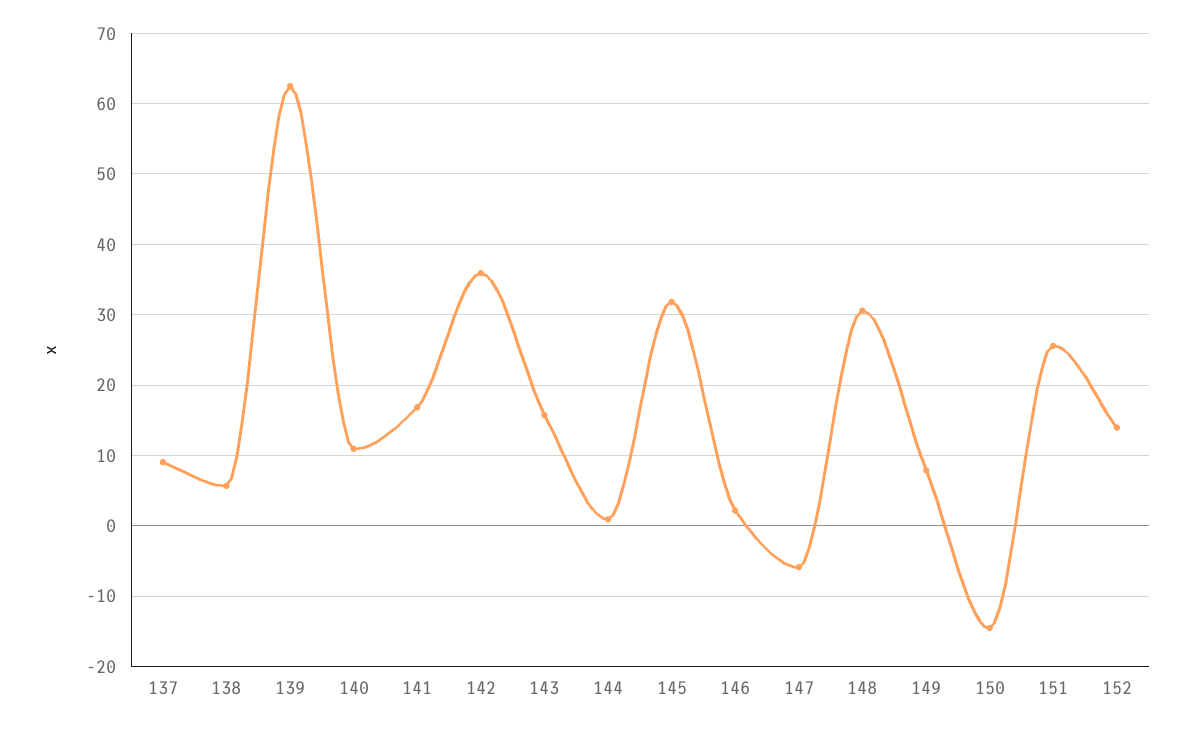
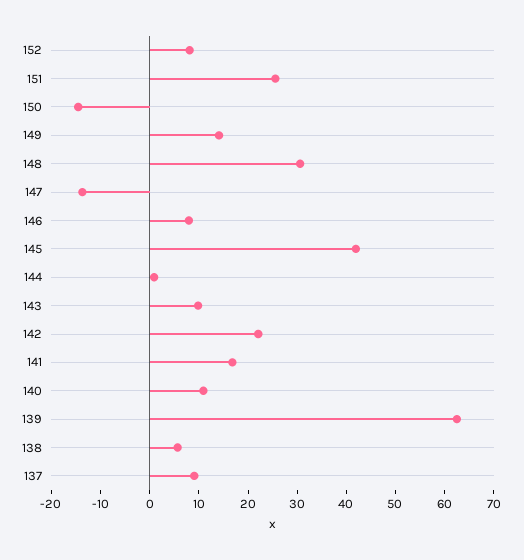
  {
    "137": 9,
    "138": 6,
    "139": 62,
    "140": 11,
    "141": 17,
-   "142": 36,
+   "142": 22,
-   "143": 16,
+   "143": 10,
    "144": 1,
-   "145": 32,
+   "145": 42,
-   "146": 2,
+   "146": 8,
-   "147": -6,
+   "147": -14,
    "148": 31,
-   "149": 8,
+   "149": 14,
    "150": -15,
    "151": 26,
-   "152": 14
+   "152": 8
  }

